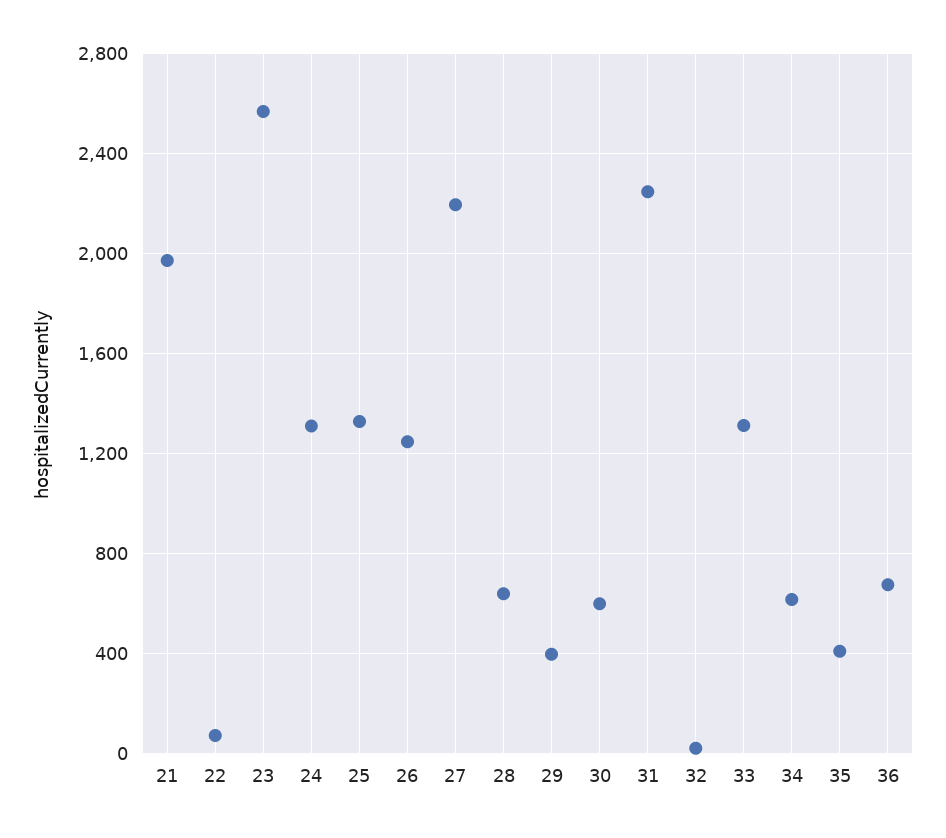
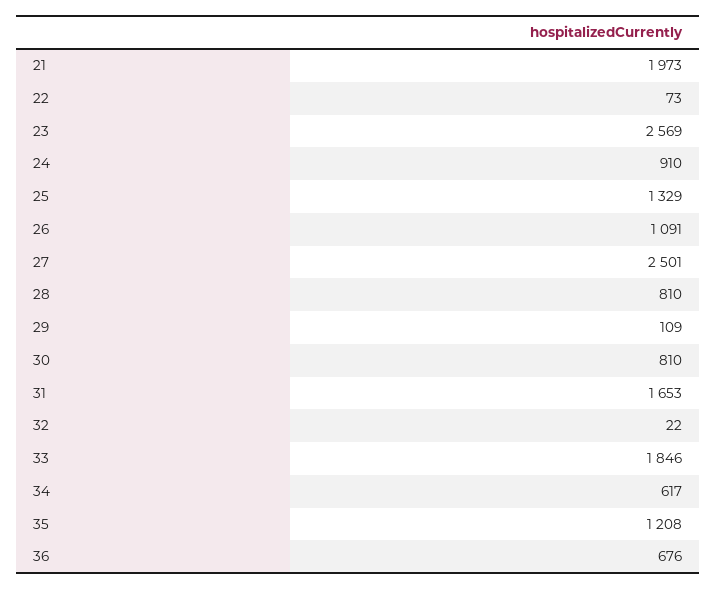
  {
    "21": 1973,
    "22": 73,
    "23": 2569,
-   "24": 1300,
+   "24": 910,
    "25": 1329,
-   "26": 1250,
+   "26": 1091,
-   "27": 2200,
+   "27": 2501,
-   "28": 650,
+   "28": 810,
-   "29": 400,
+   "29": 109,
-   "30": 600,
+   "30": 810,
-   "31": 2250,
+   "31": 1653,
    "32": 22,
-   "33": 1300,
+   "33": 1846,
    "34": 617,
-   "35": 400,
+   "35": 1208,
    "36": 676
  }

